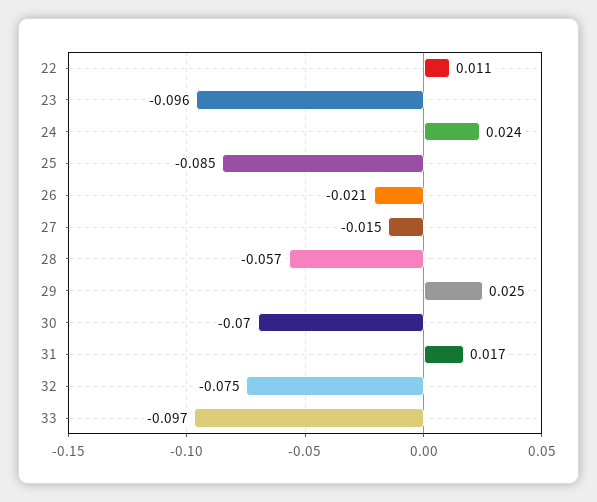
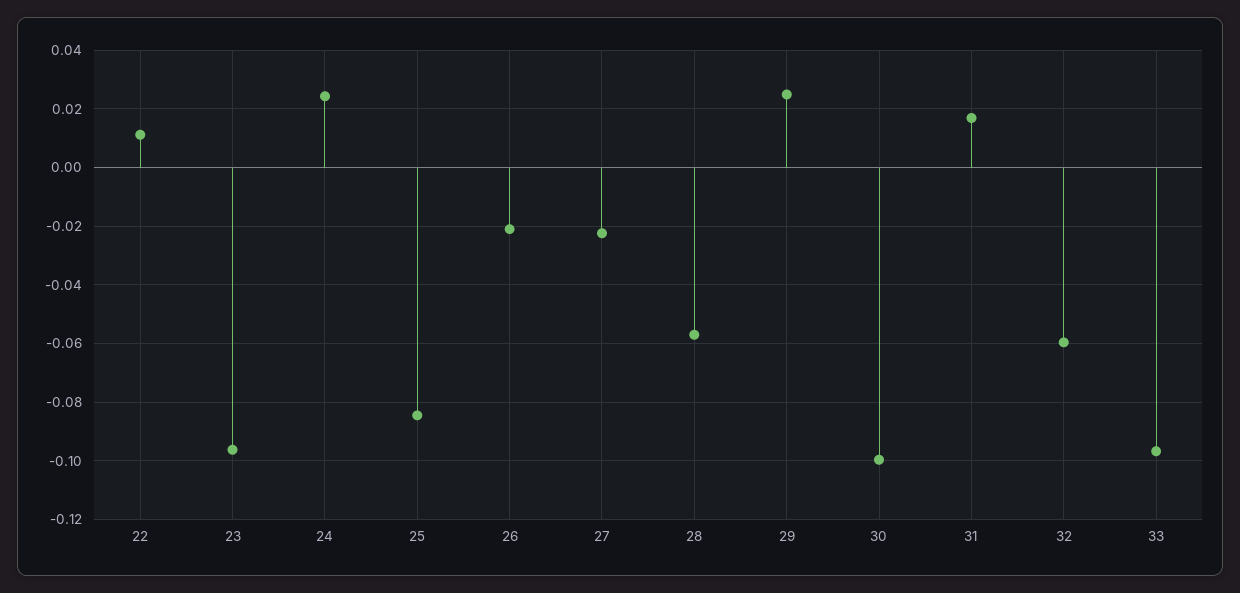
  {
    "22": 0.011,
    "23": -0.096,
    "24": 0.024,
    "25": -0.085,
    "26": -0.021,
-   "27": -0.015,
+   "27": -0.0225,
    "28": -0.057,
    "29": 0.025,
-   "30": -0.07,
+   "30": -0.1,
    "31": 0.017,
-   "32": -0.075,
+   "32": -0.06,
    "33": -0.097
  }

